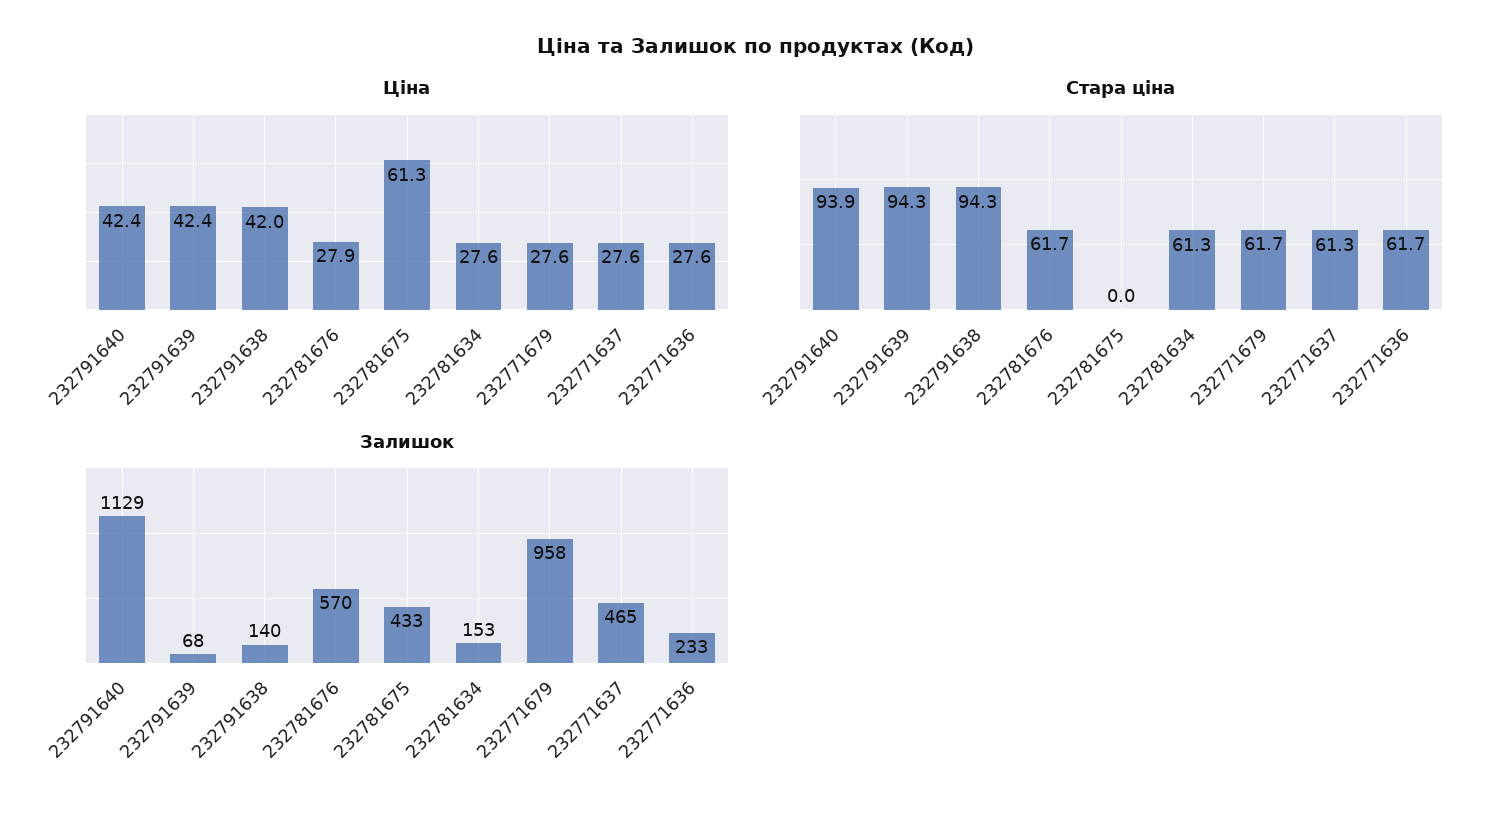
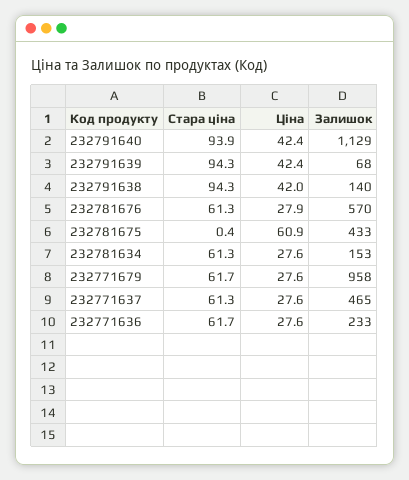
  {
    "Ціна": {
      "232791640": 42.4,
      "232791639": 42.4,
      "232791638": 42,
      "232781676": 27.9,
-     "232781675": 61.3,
+     "232781675": 60.9,
      "232781634": 27.6,
      "232771679": 27.6,
      "232771637": 27.6,
      "232771636": 27.6
    },
    "Стара ціна": {
      "232791640": 93.9,
      "232791639": 94.3,
      "232791638": 94.3,
-     "232781676": 61.7,
+     "232781676": 61.3,
-     "232781675": 0,
+     "232781675": 0.4,
      "232781634": 61.3,
      "232771679": 61.7,
      "232771637": 61.3,
      "232771636": 61.7
    },
    "Залишок": {
      "232791640": 1129,
      "232791639": 68,
      "232791638": 140,
      "232781676": 570,
      "232781675": 433,
      "232781634": 153,
      "232771679": 958,
      "232771637": 465,
      "232771636": 233
    }
  }

